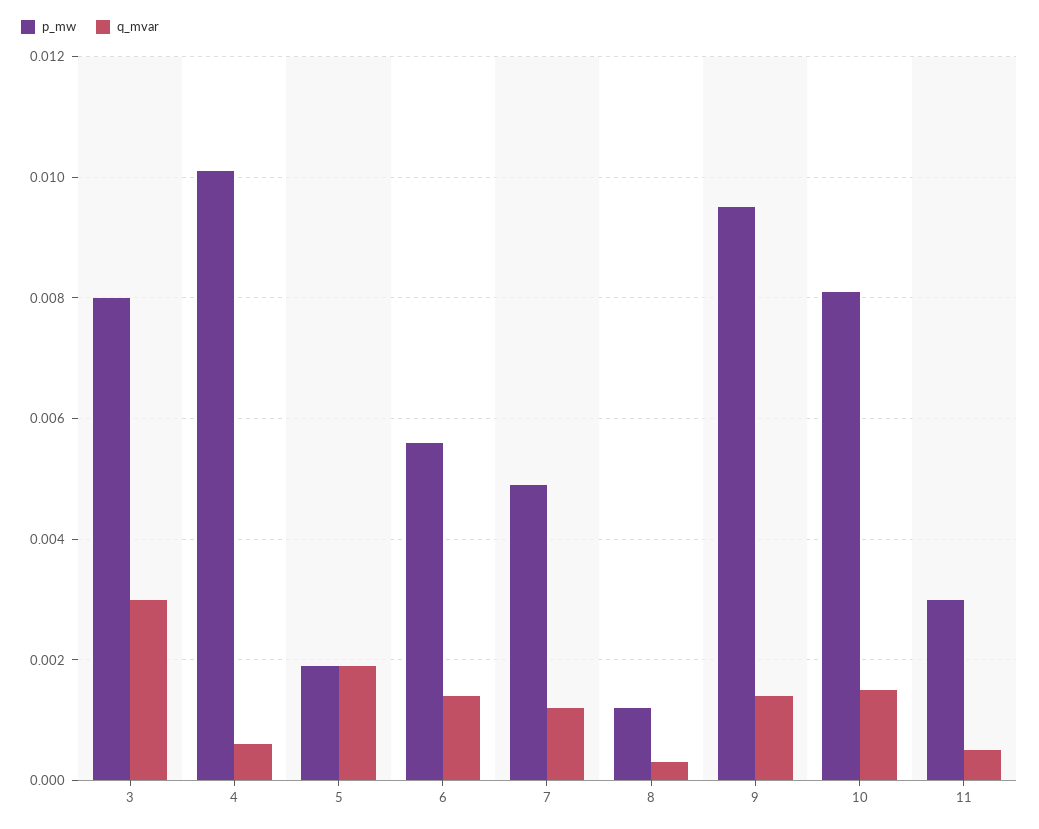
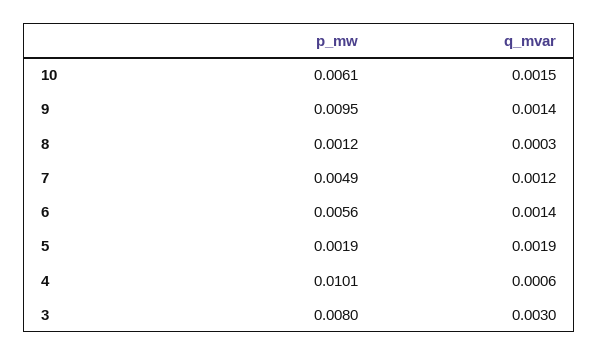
  {
    "p_mw": {
      "3": 0.008,
      "4": 0.0101,
      "5": 0.0019,
      "6": 0.0056,
      "7": 0.0049,
      "8": 0.0012,
      "9": 0.0095,
-     "10": 0.008,
+     "10": 0.0061
-     "11": 0.003
    },
    "q_mvar": {
      "3": 0.003,
      "4": 0.0006,
      "5": 0.0019,
      "6": 0.0014,
      "7": 0.0012,
      "8": 0.0003,
      "9": 0.0014,
-     "10": 0.0015,
+     "10": 0.0015
-     "11": 0.0005
    }
  }

